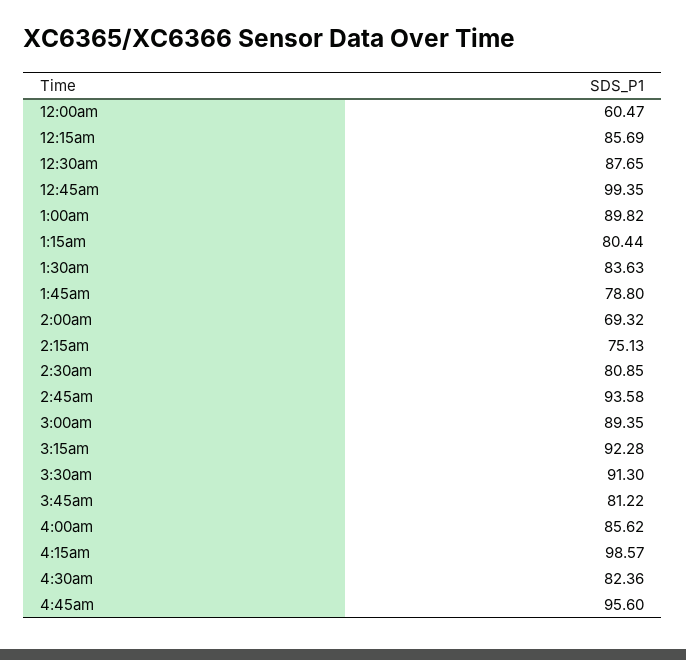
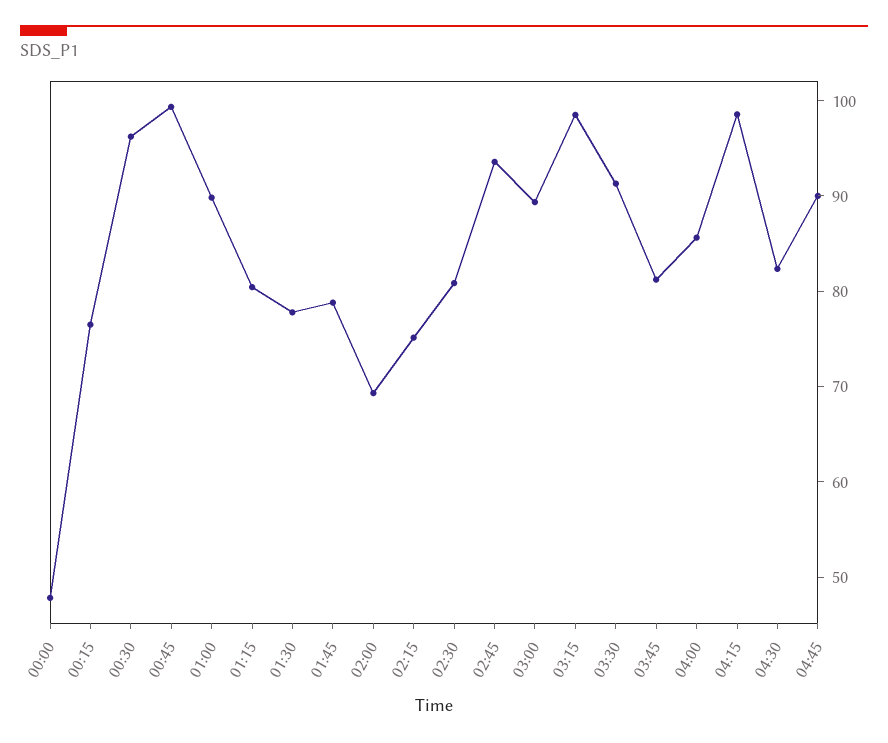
  {
-   "12:00am": 60.47,
+   "12:00am": 48,
-   "12:15am": 85.69,
+   "12:15am": 76,
-   "12:30am": 87.65,
+   "12:30am": 96,
    "12:45am": 99.35,
    "1:00am": 89.82,
    "1:15am": 80.44,
-   "1:30am": 83.63,
+   "1:30am": 78,
    "1:45am": 78.8,
    "2:00am": 69.32,
    "2:15am": 75.13,
    "2:30am": 80.85,
    "2:45am": 93.58,
    "3:00am": 89.35,
-   "3:15am": 92.28,
+   "3:15am": 98,
    "3:30am": 91.3,
    "3:45am": 81.22,
    "4:00am": 85.62,
    "4:15am": 98.57,
    "4:30am": 82.36,
-   "4:45am": 95.6
+   "4:45am": 90
  }

